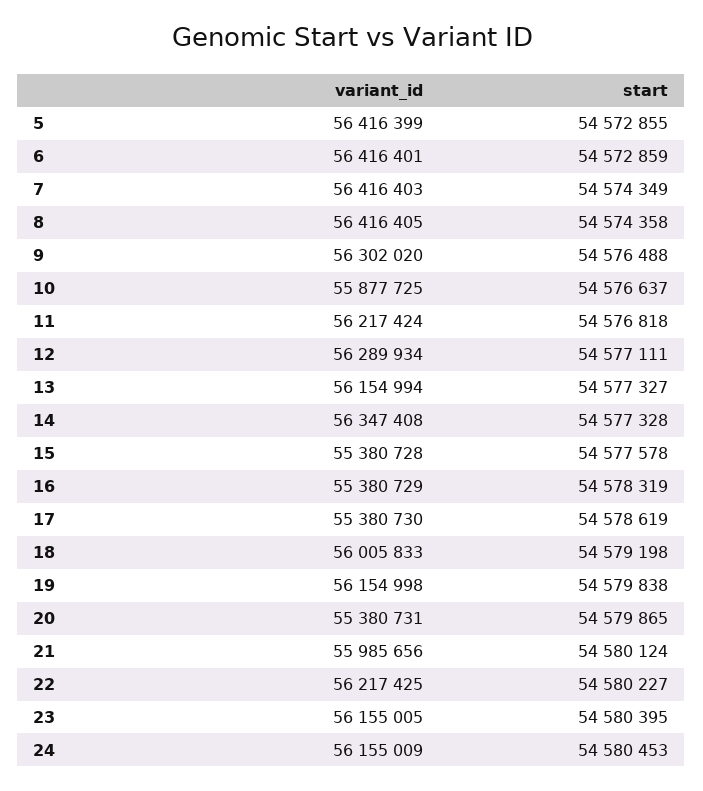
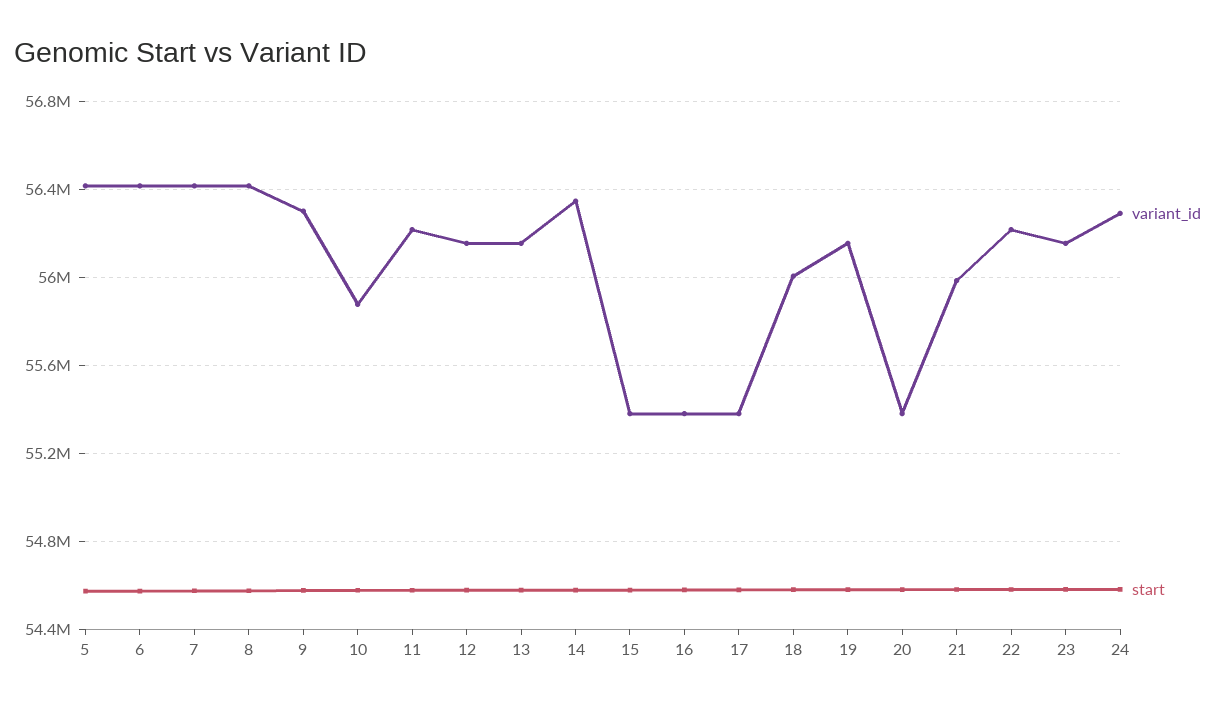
  {
    "variant_id": {
      "5": 56416399,
      "6": 56416401,
      "7": 56416403,
      "8": 56416405,
      "9": 56302020,
      "10": 55877725,
      "11": 56217424,
-     "12": 56289934,
+     "12": 56150000,
      "13": 56154994,
      "14": 56347408,
      "15": 55380728,
      "16": 55380729,
      "17": 55380730,
      "18": 56005833,
      "19": 56154998,
      "20": 55380731,
      "21": 55985656,
      "22": 56217425,
      "23": 56155005,
-     "24": 56155009
+     "24": 56300000
    },
    "start": {
      "5": 54572855,
      "6": 54572859,
      "7": 54574349,
      "8": 54574358,
      "9": 54576488,
      "10": 54576637,
      "11": 54576818,
      "12": 54577111,
      "13": 54577327,
      "14": 54577328,
      "15": 54577578,
      "16": 54578319,
      "17": 54578619,
      "18": 54579198,
      "19": 54579838,
      "20": 54579865,
      "21": 54580124,
      "22": 54580227,
      "23": 54580395,
      "24": 54580453
    }
  }

